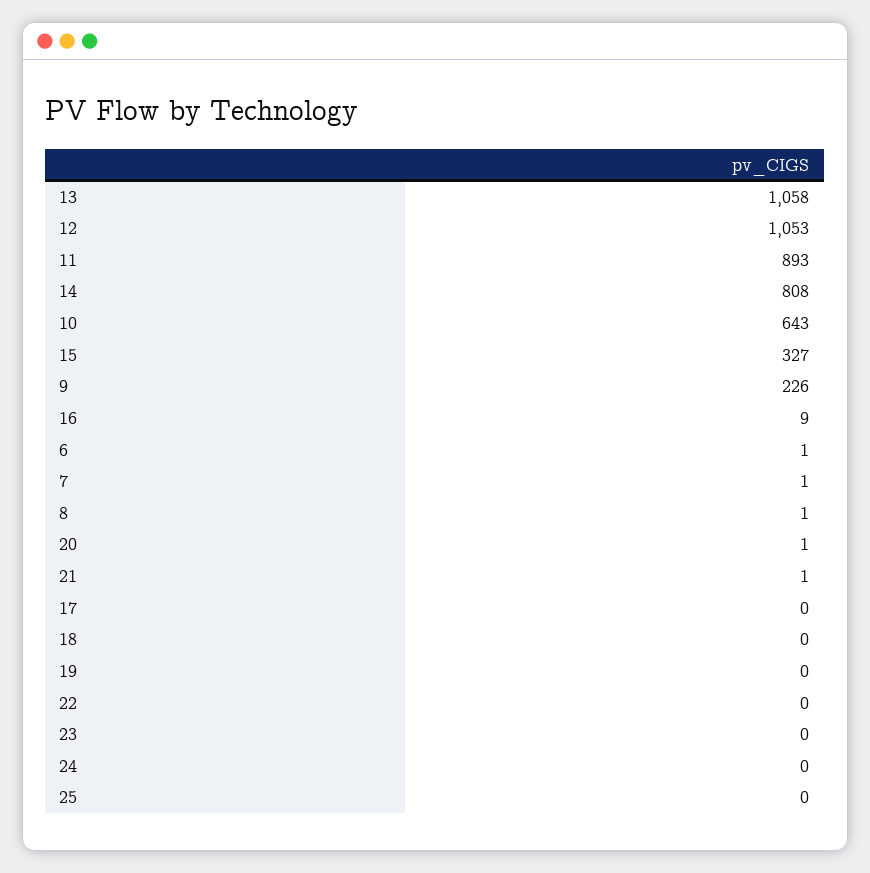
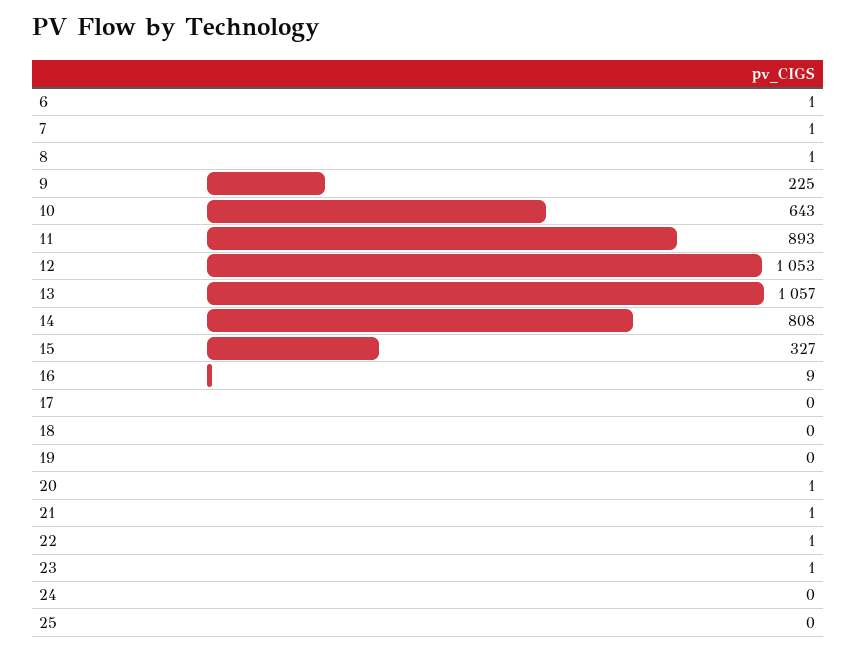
  {
-   "13": 1058,
+   "13": 1057,
    "12": 1053,
    "11": 893,
    "14": 808,
    "10": 643,
    "15": 327,
-   "9": 226,
+   "9": 225,
    "16": 9,
    "6": 1,
    "7": 1,
    "8": 1,
    "20": 1,
    "21": 1,
    "17": 0,
    "18": 0,
    "19": 0,
-   "22": 0,
+   "22": 1,
-   "23": 0,
+   "23": 1,
    "24": 0,
    "25": 0
  }

